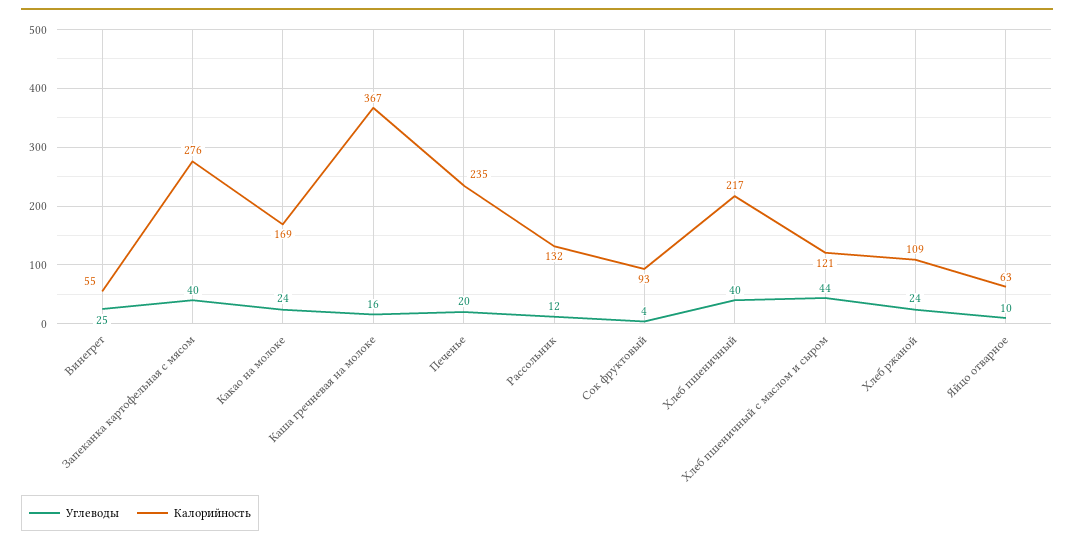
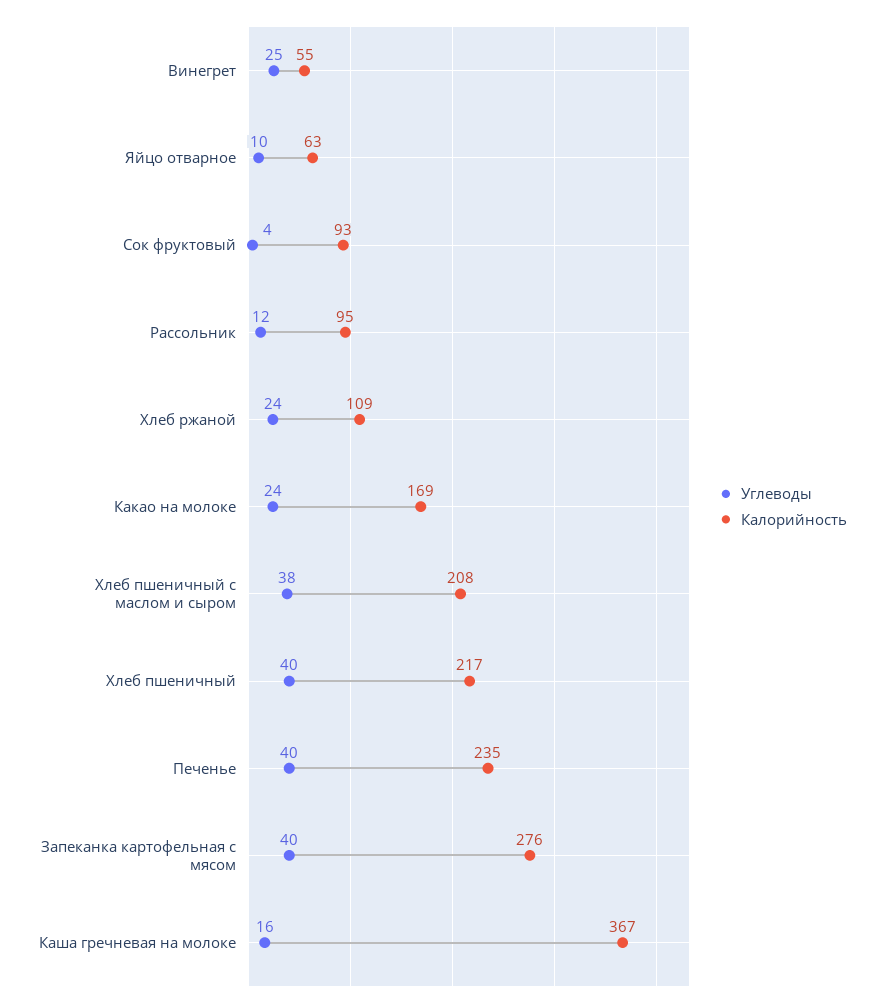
  {
    "Углеводы": {
      "Винегрет": 25,
      "Запеканка картофельная с мясом": 40,
      "Какао на молоке": 24,
      "Каша гречневая на молоке": 16,
-     "Печенье": 20,
+     "Печенье": 40,
      "Рассольник": 12,
      "Сок фруктовый": 4,
      "Хлеб пшеничный": 40,
-     "Хлеб пшеничный с маслом и сыром": 44,
+     "Хлеб пшеничный с маслом и сыром": 38,
      "Хлеб ржаной": 24,
      "Яйцо отварное": 10
    },
    "Калорийность": {
      "Винегрет": 55,
      "Запеканка картофельная с мясом": 276,
      "Какао на молоке": 169,
      "Каша гречневая на молоке": 367,
      "Печенье": 235,
-     "Рассольник": 132,
+     "Рассольник": 95,
      "Сок фруктовый": 93,
      "Хлеб пшеничный": 217,
-     "Хлеб пшеничный с маслом и сыром": 121,
+     "Хлеб пшеничный с маслом и сыром": 208,
      "Хлеб ржаной": 109,
      "Яйцо отварное": 63
    }
  }

